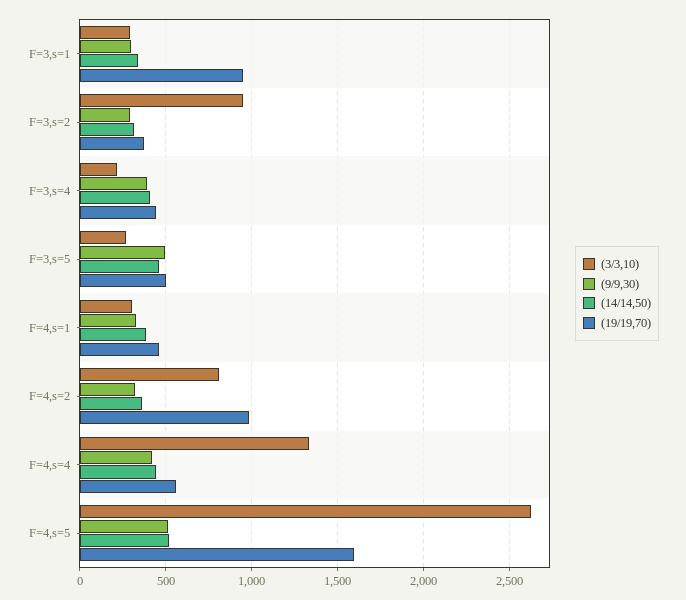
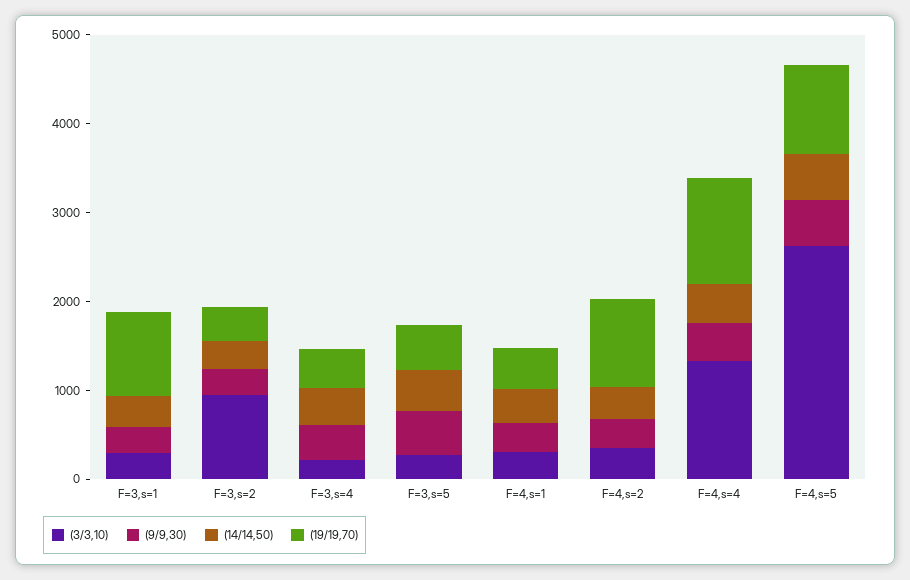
  {
    "(3/3,10)": {
      "F=3,s=1": 300,
      "F=3,s=2": 950,
      "F=3,s=4": 200,
      "F=3,s=5": 250,
      "F=4,s=1": 300,
-     "F=4,s=2": 800,
+     "F=4,s=2": 400,
      "F=4,s=4": 1350,
      "F=4,s=5": 2650
    },
    "(9/9,30)": {
      "F=3,s=1": 300,
      "F=3,s=2": 300,
      "F=3,s=4": 400,
      "F=3,s=5": 500,
      "F=4,s=1": 350,
      "F=4,s=2": 300,
      "F=4,s=4": 400,
      "F=4,s=5": 500
    },
    "(14/14,50)": {
      "F=3,s=1": 350,
      "F=3,s=2": 300,
      "F=3,s=4": 400,
      "F=3,s=5": 450,
      "F=4,s=1": 400,
      "F=4,s=2": 350,
      "F=4,s=4": 450,
      "F=4,s=5": 500
    },
    "(19/19,70)": {
      "F=3,s=1": 950,
      "F=3,s=2": 400,
      "F=3,s=4": 450,
      "F=3,s=5": 500,
      "F=4,s=1": 450,
      "F=4,s=2": 1000,
-     "F=4,s=4": 550,
+     "F=4,s=4": 1200,
-     "F=4,s=5": 1600
+     "F=4,s=5": 1000
    }
  }

